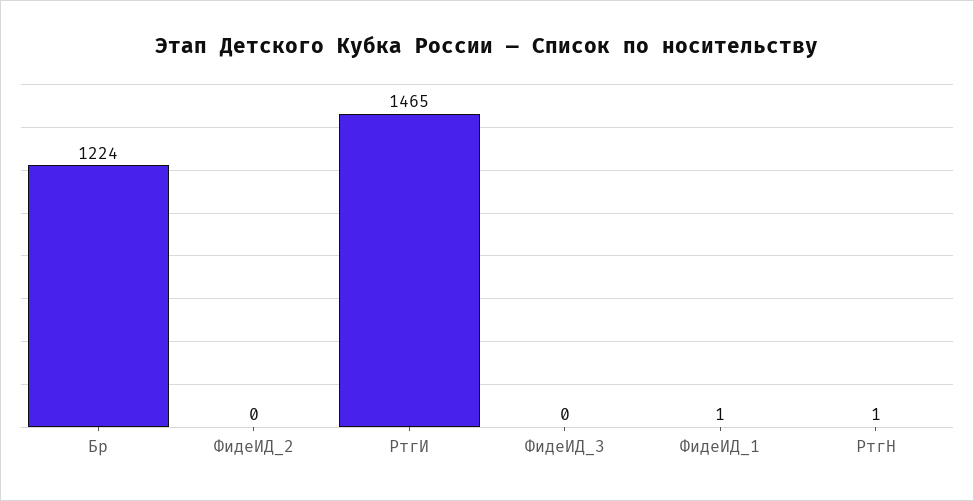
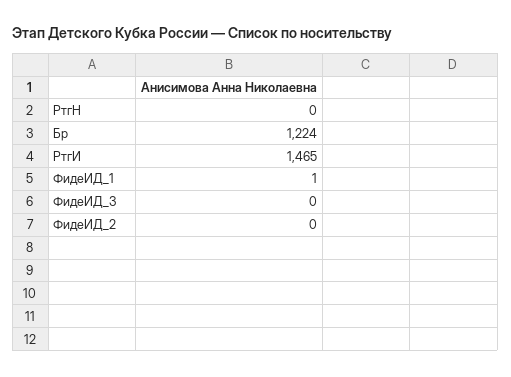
  {
    "Бр": 1224,
    "ФидеИД_2": 0,
    "РтгИ": 1465,
    "ФидеИД_3": 0,
    "ФидеИД_1": 1,
-   "РтгН": 1
+   "РтгН": 0
  }

